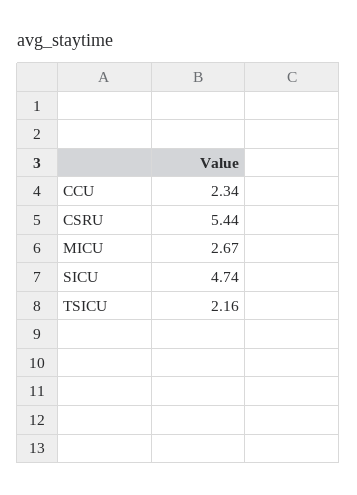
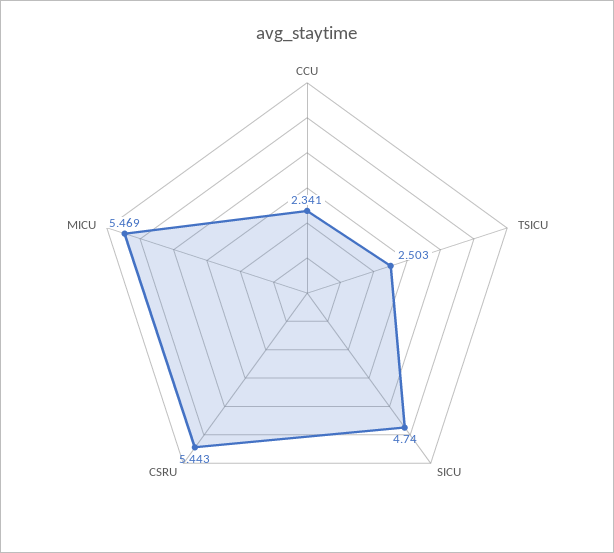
  {
    "CCU": 2.341,
    "CSRU": 5.443,
-   "MICU": 2.67,
+   "MICU": 5.469,
    "SICU": 4.74,
-   "TSICU": 2.16
+   "TSICU": 2.503
  }

